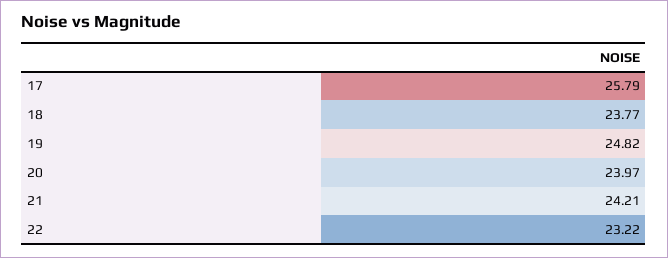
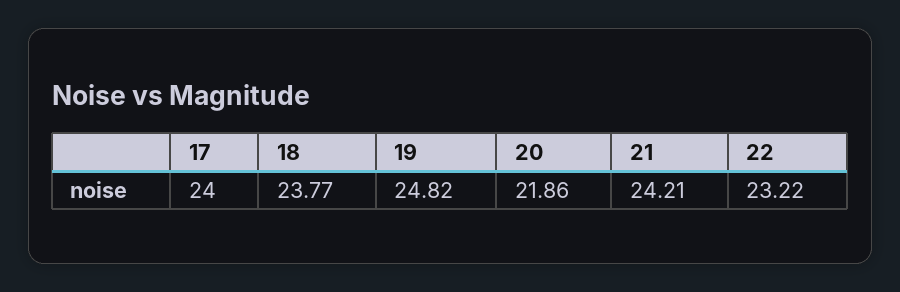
  {
-   "17": 25.79,
+   "17": 24,
    "18": 23.77,
    "19": 24.82,
-   "20": 23.97,
+   "20": 21.86,
    "21": 24.21,
    "22": 23.22
  }

